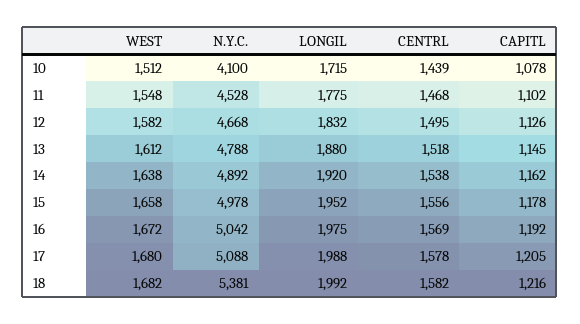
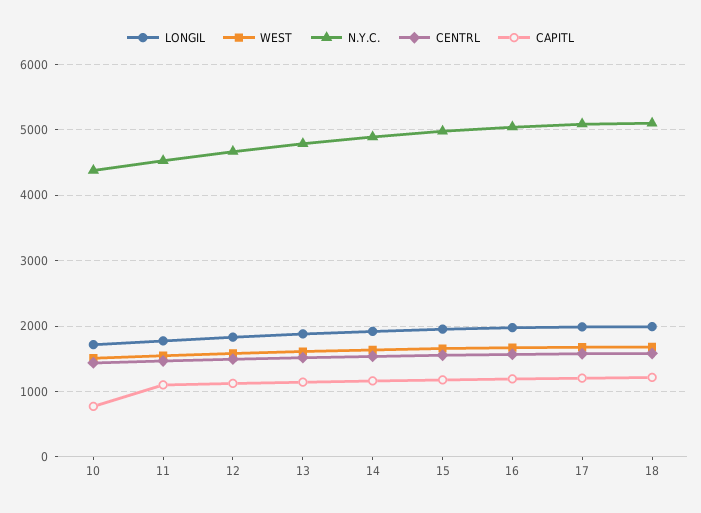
  {
    "WEST": {
      "10": 1512,
      "11": 1548,
      "12": 1582,
      "13": 1612,
      "14": 1638,
      "15": 1658,
      "16": 1672,
      "17": 1680,
      "18": 1682
    },
    "N.Y.C.": {
-     "10": 4100,
+     "10": 4400,
      "11": 4528,
      "12": 4668,
      "13": 4788,
      "14": 4892,
      "15": 4978,
      "16": 5042,
      "17": 5088,
-     "18": 5381
+     "18": 5100
    },
    "LONGIL": {
      "10": 1715,
      "11": 1775,
      "12": 1832,
      "13": 1880,
      "14": 1920,
      "15": 1952,
      "16": 1975,
      "17": 1988,
      "18": 1992
    },
    "CENTRL": {
      "10": 1439,
      "11": 1468,
      "12": 1495,
      "13": 1518,
      "14": 1538,
      "15": 1556,
      "16": 1569,
      "17": 1578,
      "18": 1582
    },
    "CAPITL": {
-     "10": 1078,
+     "10": 800,
      "11": 1102,
      "12": 1126,
      "13": 1145,
      "14": 1162,
      "15": 1178,
      "16": 1192,
      "17": 1205,
      "18": 1216
    }
  }

